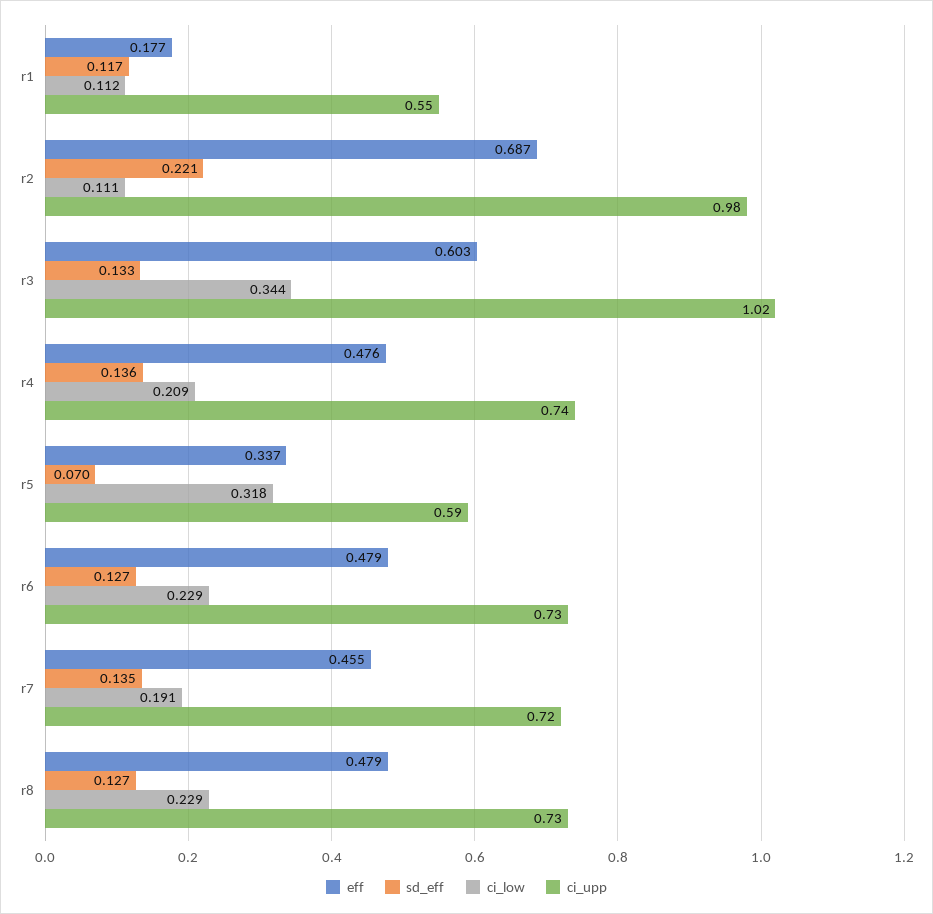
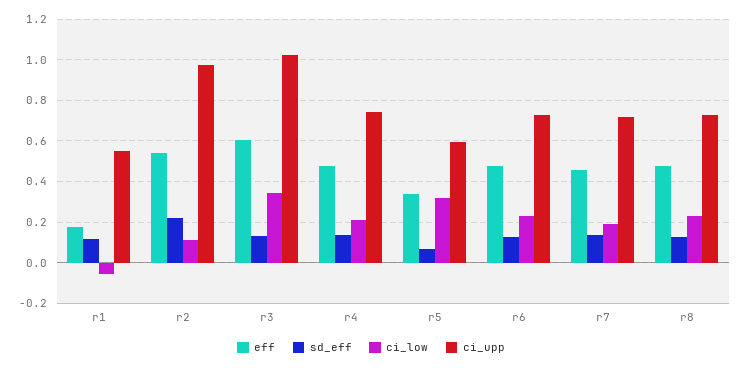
  {
    "eff": {
      "r1": 0.177,
-     "r2": 0.687,
+     "r2": 0.55,
      "r3": 0.603,
      "r4": 0.476,
      "r5": 0.337,
      "r6": 0.479,
      "r7": 0.455,
      "r8": 0.479
    },
    "sd_eff": {
      "r1": 0.117,
      "r2": 0.221,
      "r3": 0.133,
      "r4": 0.136,
      "r5": 0.07,
      "r6": 0.127,
      "r7": 0.135,
      "r8": 0.127
    },
    "ci_low": {
-     "r1": 0.112,
+     "r1": -0.05,
      "r2": 0.111,
      "r3": 0.344,
      "r4": 0.209,
      "r5": 0.318,
      "r6": 0.229,
      "r7": 0.191,
      "r8": 0.229
    },
    "ci_upp": {
      "r1": 0.55,
      "r2": 0.98,
      "r3": 1.02,
      "r4": 0.74,
      "r5": 0.59,
      "r6": 0.73,
      "r7": 0.72,
      "r8": 0.73
    }
  }

